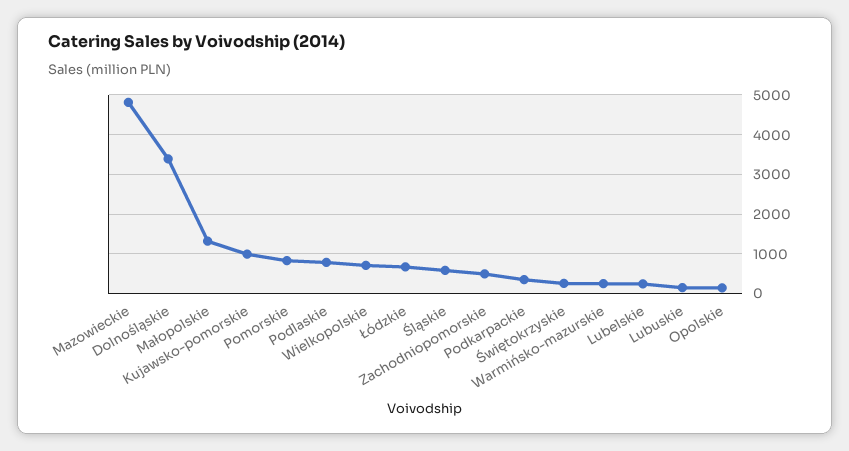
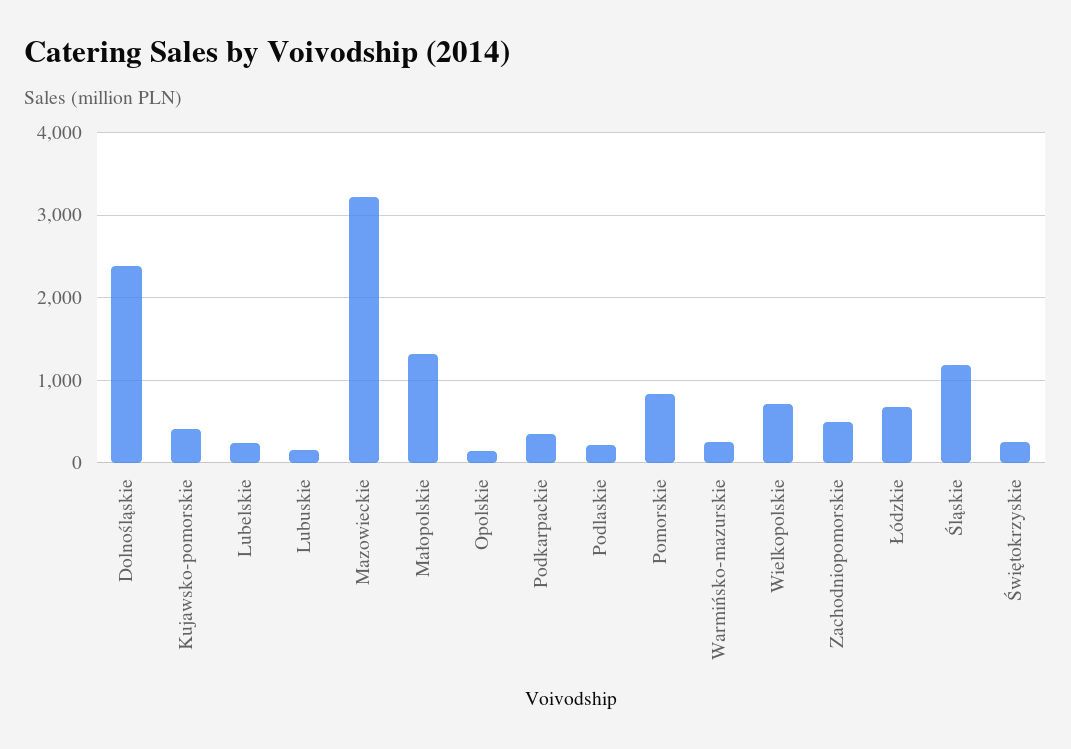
  {
-   "Mazowieckie": 4800,
+   "Mazowieckie": 3200,
-   "Dolnośląskie": 3400,
+   "Dolnośląskie": 2400,
    "Małopolskie": 1300,
-   "Kujawsko-pomorskie": 1000,
+   "Kujawsko-pomorskie": 400,
    "Pomorskie": 800,
-   "Podlaskie": 800,
+   "Podlaskie": 200,
    "Wielkopolskie": 700,
    "Łódzkie": 700,
-   "Śląskie": 600,
+   "Śląskie": 1200,
    "Zachodniopomorskie": 500,
    "Podkarpackie": 400,
    "Świętokrzyskie": 300,
    "Warmińsko-mazurskie": 200,
    "Lubelskie": 200,
    "Lubuskie": 200,
    "Opolskie": 100
  }

